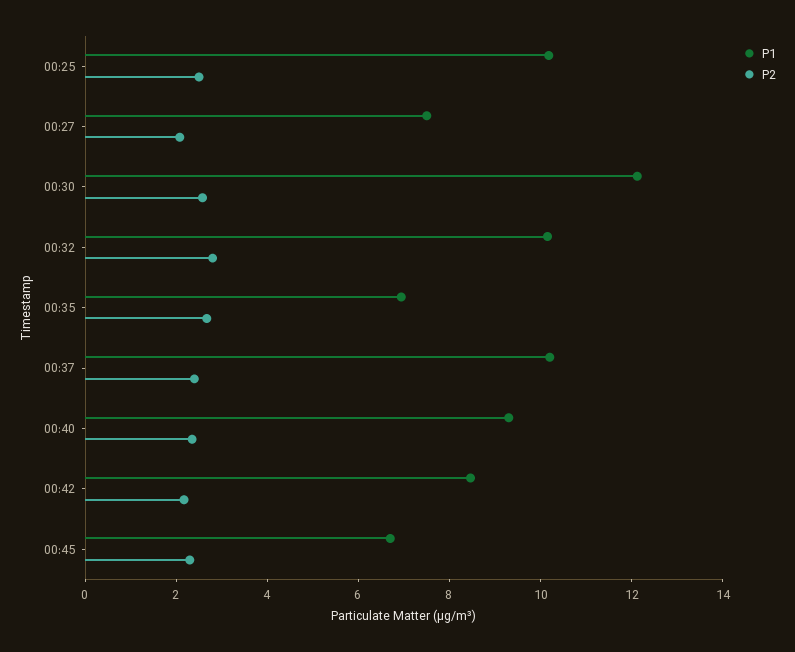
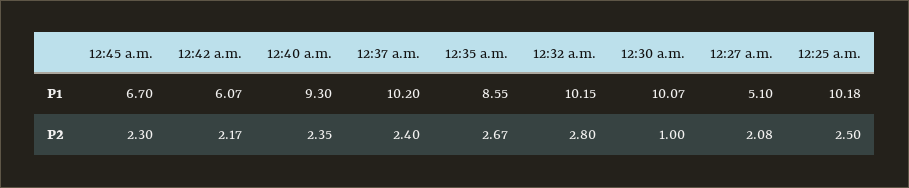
  {
    "P1": {
      "00:25": 10.18,
-     "00:27": 7.5,
+     "00:27": 5.1,
-     "00:30": 12,
+     "00:30": 10.07,
      "00:32": 10.15,
-     "00:35": 7,
+     "00:35": 8.55,
      "00:37": 10.2,
      "00:40": 9.3,
-     "00:42": 8.5,
+     "00:42": 6.07,
      "00:45": 6.7
    },
    "P2": {
      "00:25": 2.5,
      "00:27": 2.08,
-     "00:30": 2.5,
+     "00:30": 1,
      "00:32": 2.8,
      "00:35": 2.67,
      "00:37": 2.4,
      "00:40": 2.35,
      "00:42": 2.17,
      "00:45": 2.3
    }
  }

